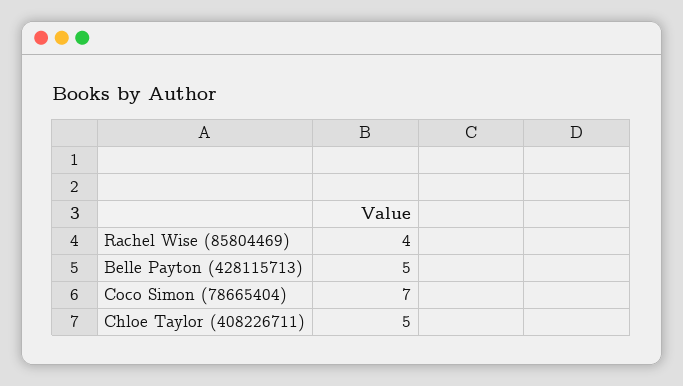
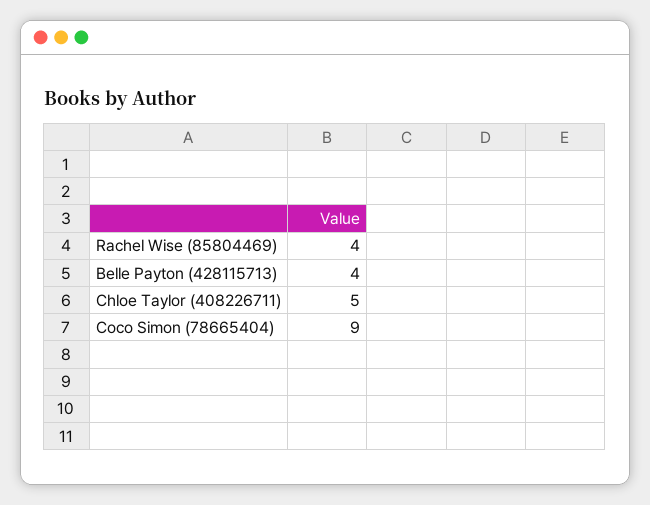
  {
    "Rachel Wise (85804469)": 4,
-   "Belle Payton (428115713)": 5,
+   "Belle Payton (428115713)": 4,
-   "Coco Simon (78665404)": 7,
+   "Coco Simon (78665404)": 9,
    "Chloe Taylor (408226711)": 5
  }

